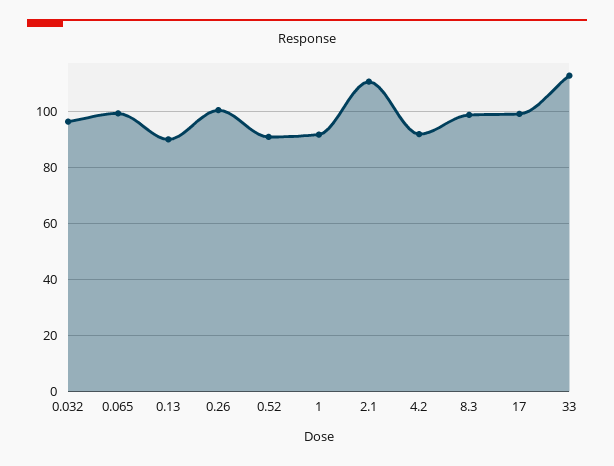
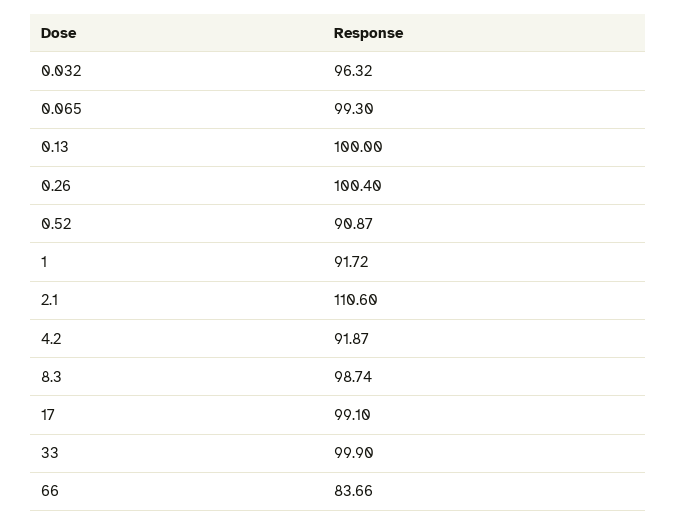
  {
    "0.032": 96.32,
    "0.065": 99.3,
-   "0.13": 90,
+   "0.13": 100,
    "0.26": 100.4,
    "0.52": 90.87,
    "1": 91.72,
    "2.1": 110.6,
    "4.2": 91.87,
    "8.3": 98.74,
    "17": 99.1,
-   "33": 112.5
+   "33": 99.9,
+   "66": 83.66
  }

